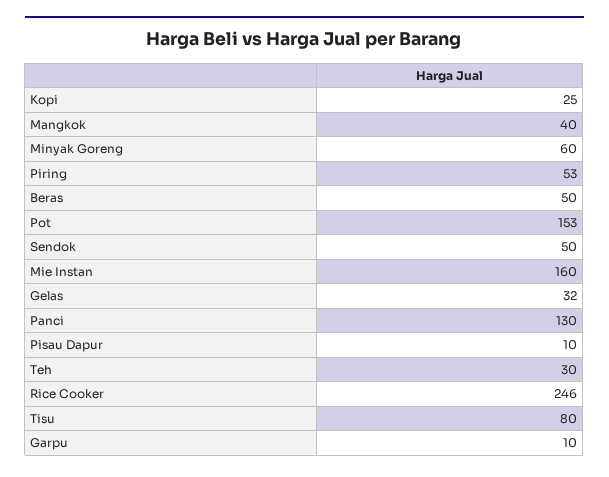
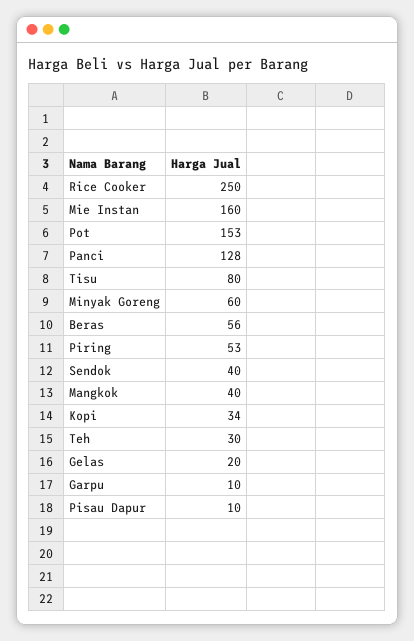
  {
-   "Kopi": 25,
+   "Kopi": 34,
    "Mangkok": 40,
    "Minyak Goreng": 60,
    "Piring": 53,
-   "Beras": 50,
+   "Beras": 56,
    "Pot": 153,
-   "Sendok": 50,
+   "Sendok": 40,
    "Mie Instan": 160,
-   "Gelas": 32,
+   "Gelas": 20,
-   "Panci": 130,
+   "Panci": 128,
    "Pisau Dapur": 10,
    "Teh": 30,
-   "Rice Cooker": 246,
+   "Rice Cooker": 250,
    "Tisu": 80,
    "Garpu": 10
  }

